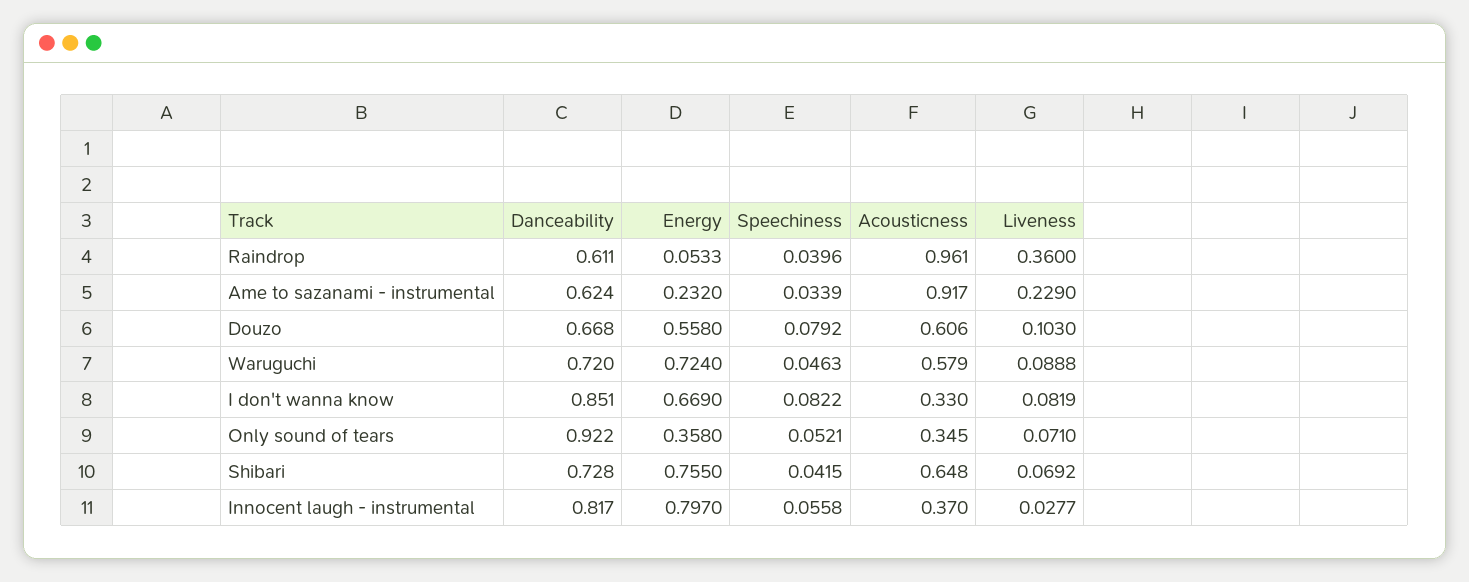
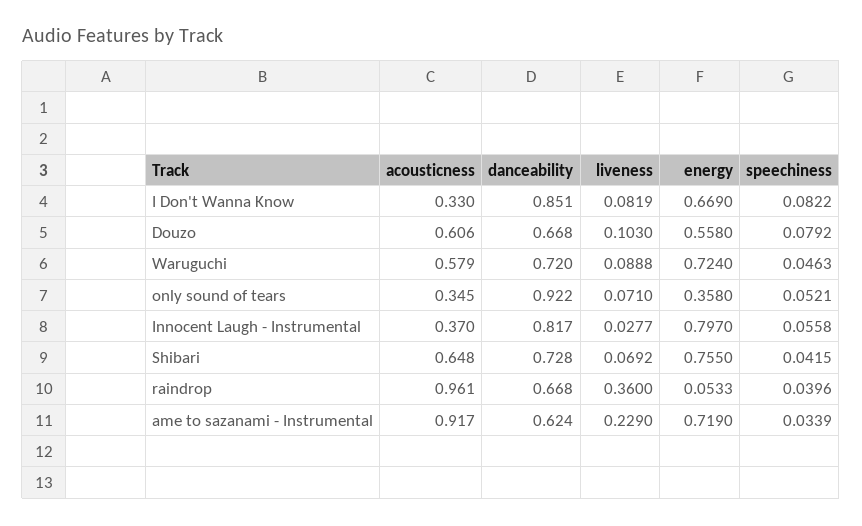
  {
    "Danceability": {
-     "Raindrop": 0.611,
+     "Raindrop": 0.668,
      "Ame to sazanami - instrumental": 0.624,
      "Douzo": 0.668,
      "Waruguchi": 0.72,
      "I don't wanna know": 0.851,
      "Only sound of tears": 0.922,
      "Shibari": 0.728,
      "Innocent laugh - instrumental": 0.817
    },
    "Energy": {
      "Raindrop": 0.0533,
-     "Ame to sazanami - instrumental": 0.232,
+     "Ame to sazanami - instrumental": 0.719,
      "Douzo": 0.558,
      "Waruguchi": 0.724,
      "I don't wanna know": 0.669,
      "Only sound of tears": 0.358,
      "Shibari": 0.755,
      "Innocent laugh - instrumental": 0.797
    },
    "Speechiness": {
      "Raindrop": 0.0396,
      "Ame to sazanami - instrumental": 0.0339,
      "Douzo": 0.0792,
      "Waruguchi": 0.0463,
      "I don't wanna know": 0.0822,
      "Only sound of tears": 0.0521,
      "Shibari": 0.0415,
      "Innocent laugh - instrumental": 0.0558
    },
    "Acousticness": {
      "Raindrop": 0.961,
      "Ame to sazanami - instrumental": 0.917,
      "Douzo": 0.606,
      "Waruguchi": 0.579,
      "I don't wanna know": 0.33,
      "Only sound of tears": 0.345,
      "Shibari": 0.648,
      "Innocent laugh - instrumental": 0.37
    },
    "Liveness": {
      "Raindrop": 0.36,
      "Ame to sazanami - instrumental": 0.229,
      "Douzo": 0.103,
      "Waruguchi": 0.0888,
      "I don't wanna know": 0.0819,
      "Only sound of tears": 0.071,
      "Shibari": 0.0692,
      "Innocent laugh - instrumental": 0.0277
    }
  }

